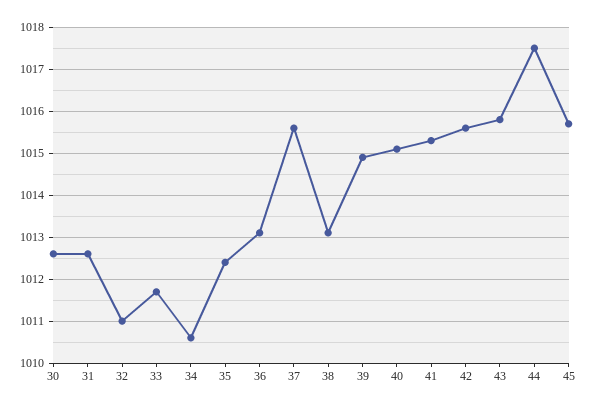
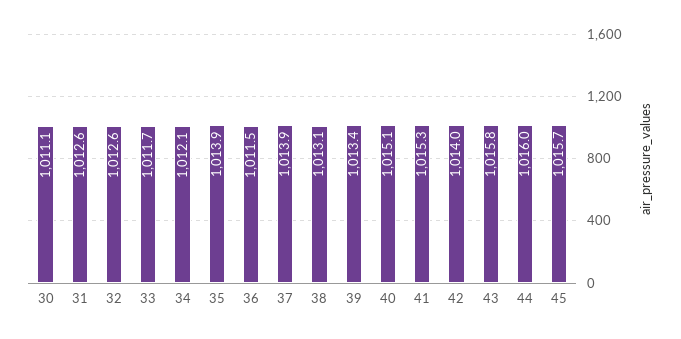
  {
-   "30": 1012.5,
+   "30": 1011.1,
    "31": 1012.6,
-   "32": 1011,
+   "32": 1012.6,
    "33": 1011.7,
-   "34": 1010.5,
+   "34": 1012.1,
-   "35": 1012.5,
+   "35": 1013.9,
-   "36": 1013,
+   "36": 1011.5,
-   "37": 1015.5,
+   "37": 1013.9,
    "38": 1013.1,
-   "39": 1015,
+   "39": 1013.4,
    "40": 1015.1,
    "41": 1015.3,
-   "42": 1015.5,
+   "42": 1014,
    "43": 1015.8,
-   "44": 1017.5,
+   "44": 1016,
    "45": 1015.7
  }

